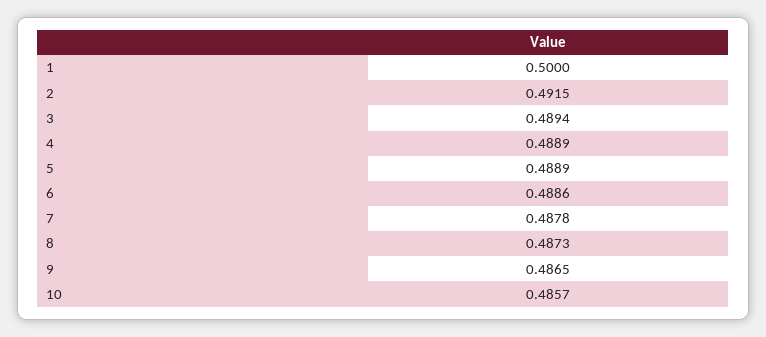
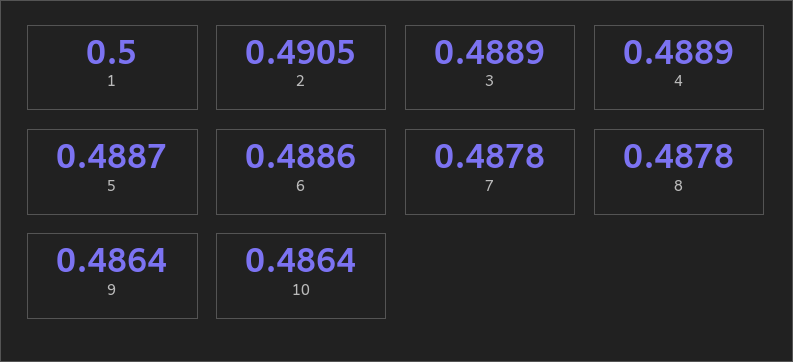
  {
    "1": 0.5,
-   "2": 0.4915,
+   "2": 0.4905,
-   "3": 0.4894,
+   "3": 0.4889,
    "4": 0.4889,
-   "5": 0.4889,
+   "5": 0.4887,
    "6": 0.4886,
    "7": 0.4878,
-   "8": 0.4873,
+   "8": 0.4878,
-   "9": 0.4865,
+   "9": 0.4864,
-   "10": 0.4857
+   "10": 0.4864
  }

